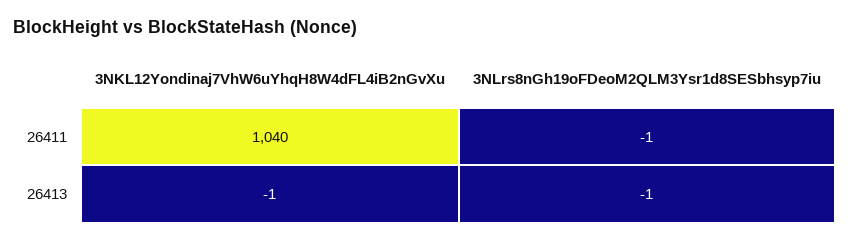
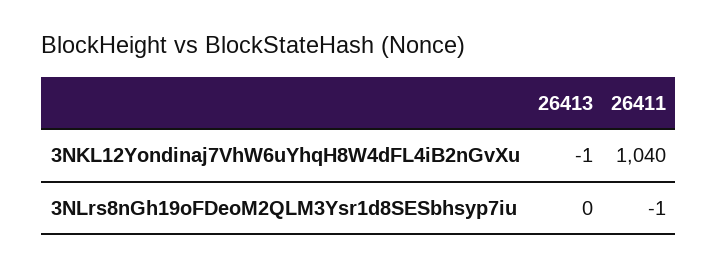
  {
    "3NKL12Yondinaj7VhW6uYhqH8W4dFL4iB2nGvXu": {
      "26411": 1040,
      "26413": -1
    },
    "3NLrs8nGh19oFDeoM2QLM3Ysr1d8SESbhsyp7iu": {
      "26411": -1,
-     "26413": -1
+     "26413": 0
    }
  }

